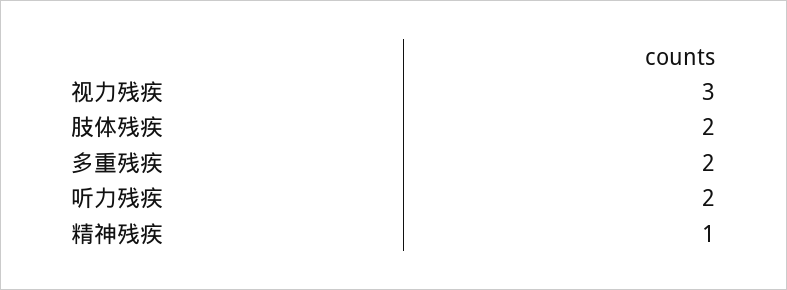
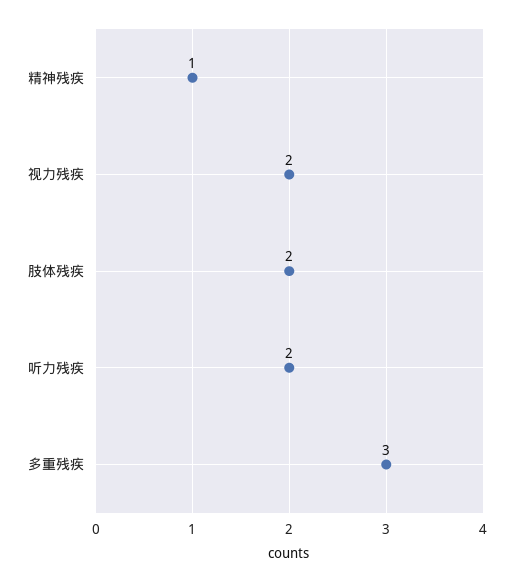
  {
-   "视力残疾": 3,
+   "视力残疾": 2,
    "肢体残疾": 2,
-   "多重残疾": 2,
+   "多重残疾": 3,
    "听力残疾": 2,
    "精神残疾": 1
  }

